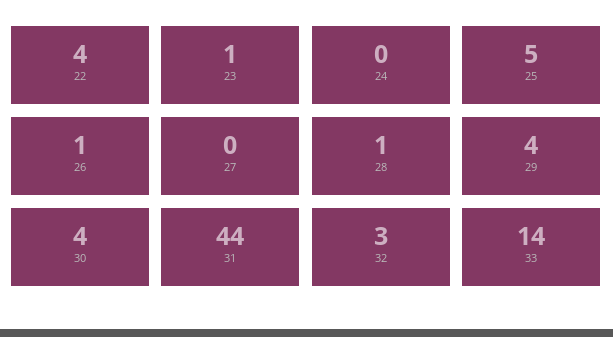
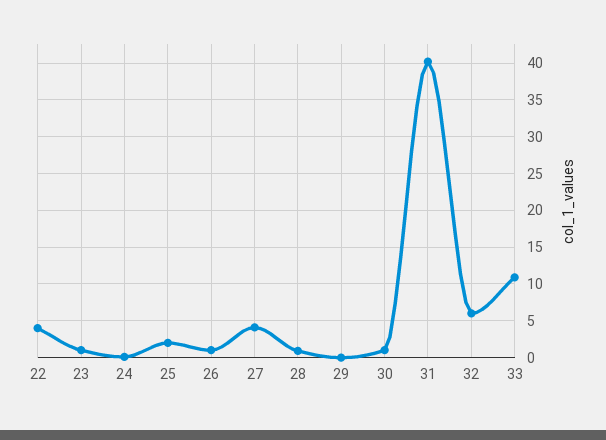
  {
    "22": 4,
    "23": 1,
    "24": 0,
-   "25": 5,
+   "25": 2,
    "26": 1,
-   "27": 0,
+   "27": 4,
    "28": 1,
-   "29": 4,
+   "29": 0,
-   "30": 4,
+   "30": 1,
-   "31": 44,
+   "31": 40,
-   "32": 3,
+   "32": 6,
-   "33": 14
+   "33": 11
  }

